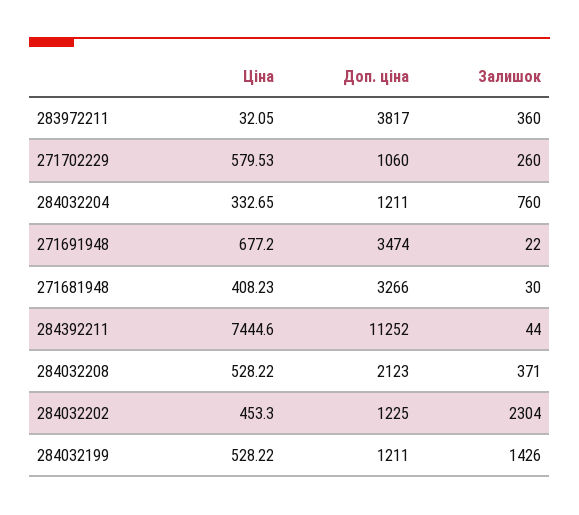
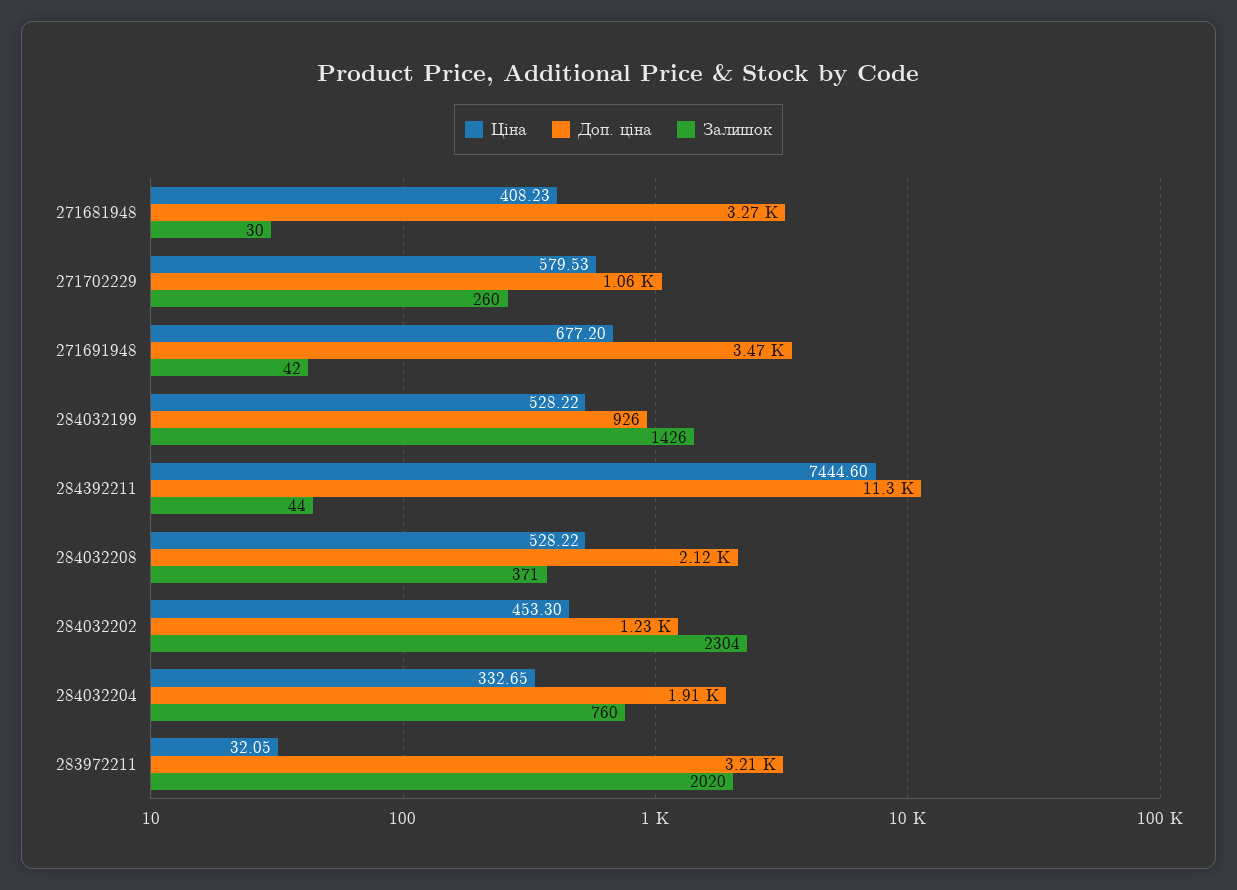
  {
    "Ціна": {
      "283972211": 32.05,
      "271702229": 579.53,
      "284032204": 332.65,
      "271691948": 677.2,
      "271681948": 408.23,
      "284392211": 7444.6,
      "284032208": 528.22,
      "284032202": 453.3,
      "284032199": 528.22
    },
    "Доп. ціна": {
-     "283972211": 3817,
+     "283972211": 3210,
      "271702229": 1060,
-     "284032204": 1211,
+     "284032204": 1910,
      "271691948": 3474,
      "271681948": 3266,
      "284392211": 11252,
      "284032208": 2123,
      "284032202": 1225,
-     "284032199": 1211
+     "284032199": 926
    },
    "Залишок": {
-     "283972211": 360,
+     "283972211": 2020,
      "271702229": 260,
      "284032204": 760,
-     "271691948": 22,
+     "271691948": 42,
      "271681948": 30,
      "284392211": 44,
      "284032208": 371,
      "284032202": 2304,
      "284032199": 1426
    }
  }

